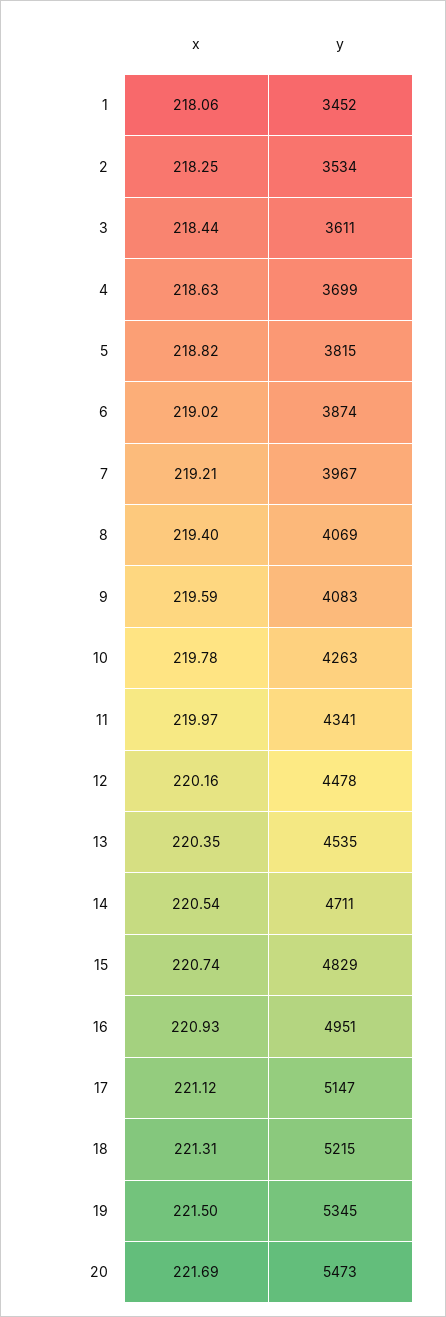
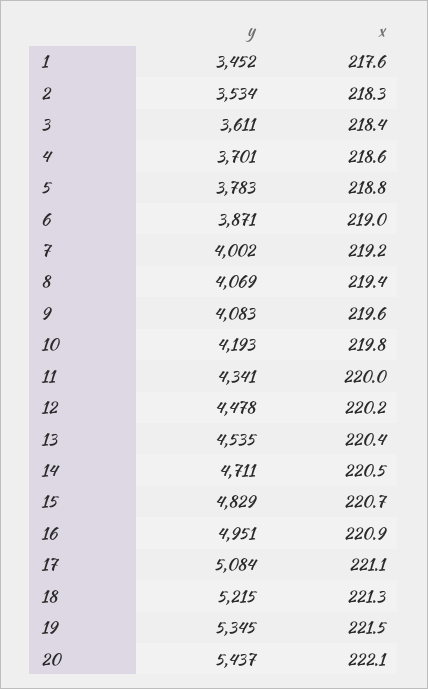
  {
    "x": {
-     "1": 218.06,
+     "1": 217.6,
      "2": 218.25,
      "3": 218.44,
      "4": 218.63,
      "5": 218.82,
      "6": 219.02,
      "7": 219.21,
      "8": 219.4,
      "9": 219.59,
      "10": 219.78,
      "11": 219.97,
      "12": 220.16,
      "13": 220.35,
      "14": 220.54,
      "15": 220.74,
      "16": 220.93,
      "17": 221.12,
      "18": 221.31,
      "19": 221.5,
-     "20": 221.69
+     "20": 222.1
    },
    "y": {
      "1": 3452,
      "2": 3534,
      "3": 3611,
-     "4": 3699,
+     "4": 3701,
-     "5": 3815,
+     "5": 3783,
-     "6": 3874,
+     "6": 3871,
-     "7": 3967,
+     "7": 4002,
      "8": 4069,
      "9": 4083,
-     "10": 4263,
+     "10": 4193,
      "11": 4341,
      "12": 4478,
      "13": 4535,
      "14": 4711,
      "15": 4829,
      "16": 4951,
-     "17": 5147,
+     "17": 5084,
      "18": 5215,
      "19": 5345,
-     "20": 5473
+     "20": 5437
    }
  }

